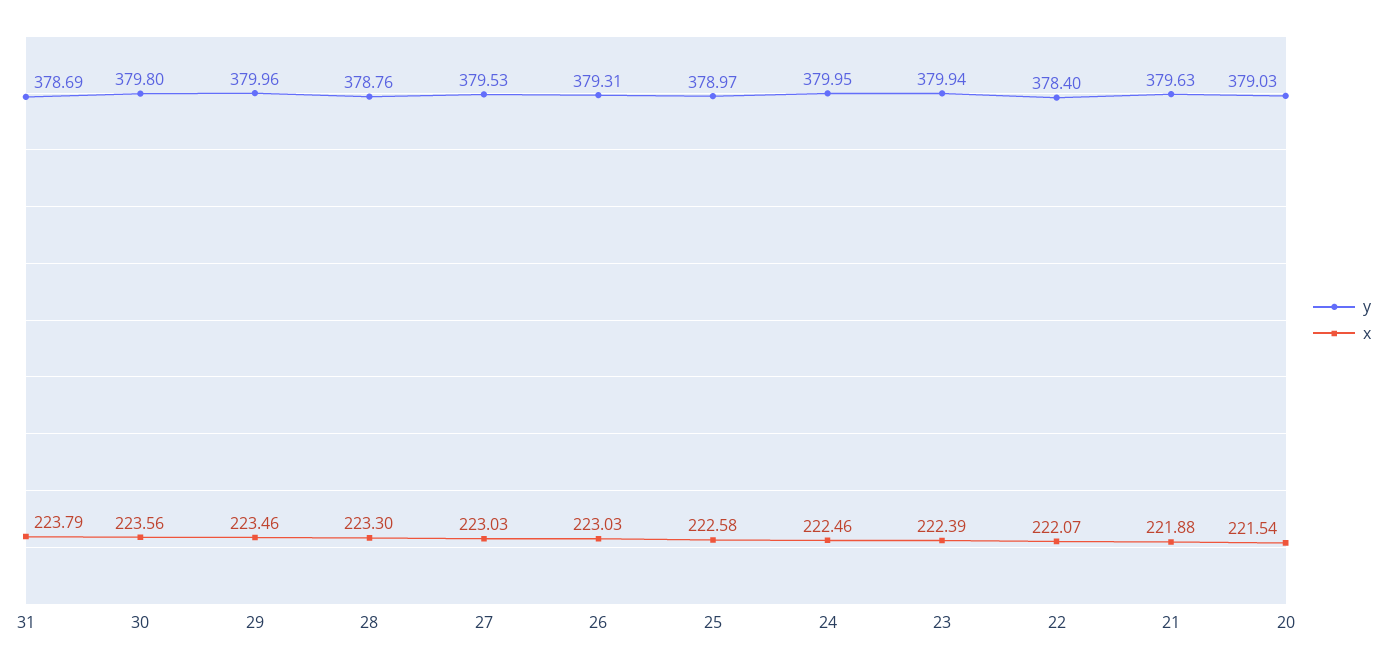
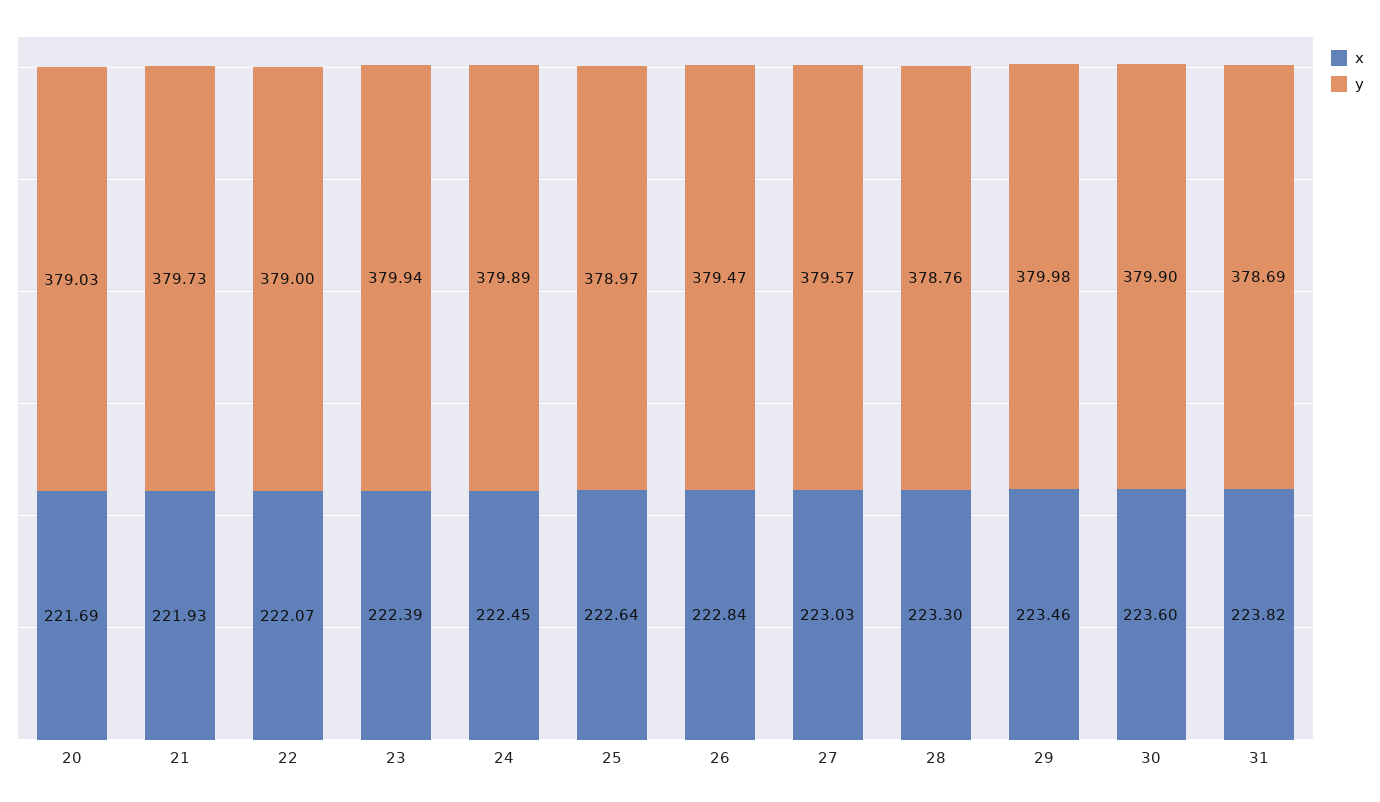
  {
    "y": {
      "31": 378.69,
-     "30": 379.8,
+     "30": 379.9,
-     "29": 379.96,
+     "29": 379.98,
      "28": 378.76,
-     "27": 379.53,
+     "27": 379.57,
-     "26": 379.31,
+     "26": 379.47,
      "25": 378.97,
-     "24": 379.95,
+     "24": 379.89,
      "23": 379.94,
-     "22": 378.4,
+     "22": 379,
-     "21": 379.63,
+     "21": 379.73,
      "20": 379.03
    },
    "x": {
-     "31": 223.79,
+     "31": 223.82,
-     "30": 223.56,
+     "30": 223.6,
      "29": 223.46,
      "28": 223.3,
      "27": 223.03,
-     "26": 223.03,
+     "26": 222.84,
-     "25": 222.58,
+     "25": 222.64,
-     "24": 222.46,
+     "24": 222.45,
      "23": 222.39,
      "22": 222.07,
-     "21": 221.88,
+     "21": 221.93,
-     "20": 221.54
+     "20": 221.69
    }
  }

